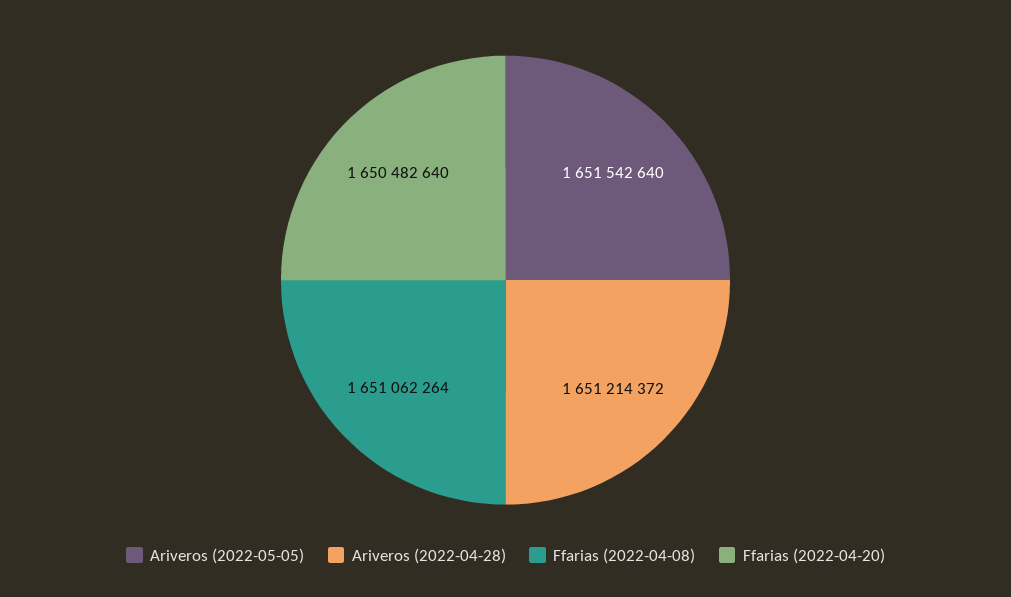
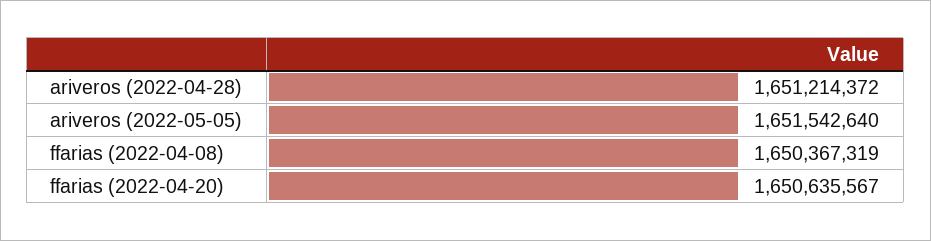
  {
    "Ariveros (2022-05-05)": 1651542640,
    "Ariveros (2022-04-28)": 1651214372,
-   "Ffarias (2022-04-08)": 1651062264,
+   "Ffarias (2022-04-08)": 1650367319,
-   "Ffarias (2022-04-20)": 1650482640
+   "Ffarias (2022-04-20)": 1650635567
  }

